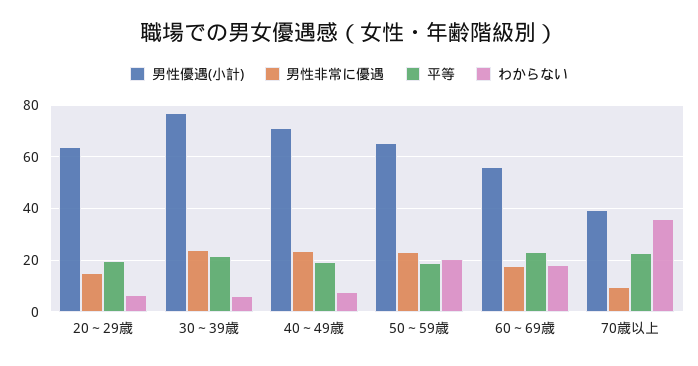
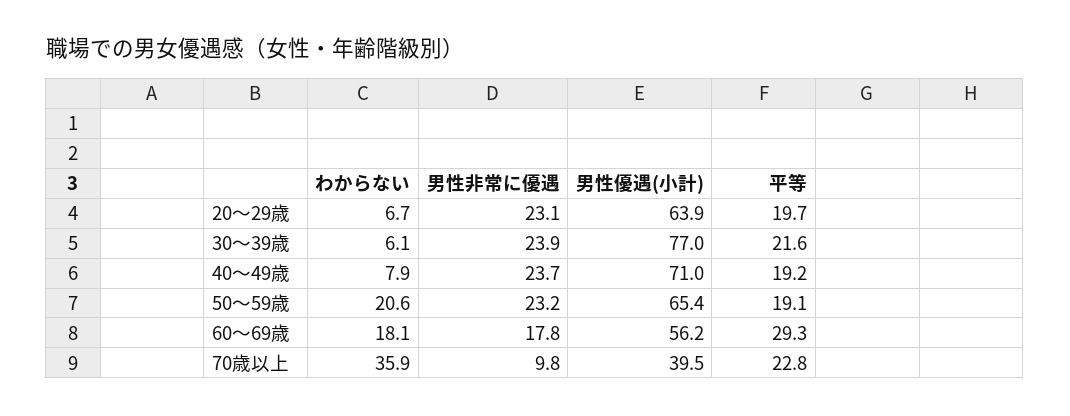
  {
    "男性優遇(小計)": {
      "20～29歳": 63.9,
      "30～39歳": 77,
      "40～49歳": 71,
      "50～59歳": 65.4,
      "60～69歳": 56.2,
      "70歳以上": 39.5
    },
    "男性非常に優遇": {
-     "20～29歳": 15,
+     "20～29歳": 23.1,
      "30～39歳": 23.9,
      "40～49歳": 23.7,
      "50～59歳": 23.2,
      "60～69歳": 17.8,
      "70歳以上": 9.8
    },
    "平等": {
      "20～29歳": 19.7,
      "30～39歳": 21.6,
      "40～49歳": 19.2,
      "50～59歳": 19.1,
-     "60～69歳": 22.5,
+     "60～69歳": 29.3,
      "70歳以上": 22.8
    },
    "わからない": {
      "20～29歳": 6.7,
      "30～39歳": 6.1,
      "40～49歳": 7.9,
      "50～59歳": 20.6,
      "60～69歳": 18.1,
      "70歳以上": 35.9
    }
  }

